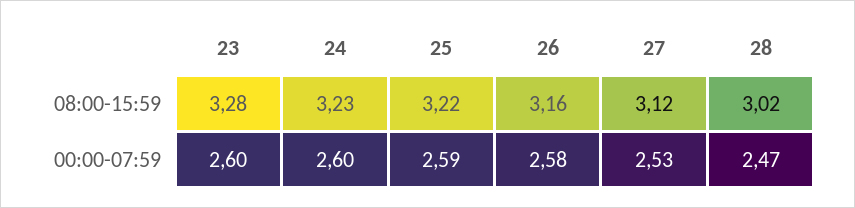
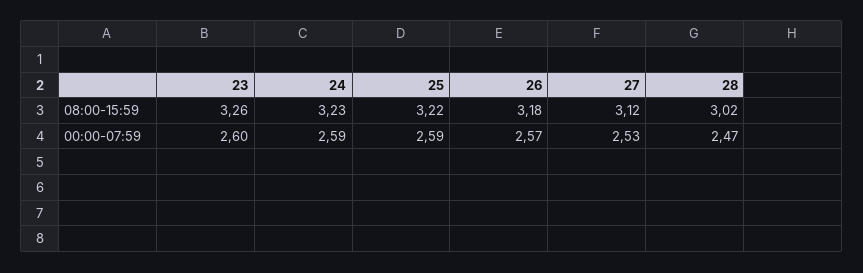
  {
    "23": {
-     "08:00-15:59": 3.28,
+     "08:00-15:59": 3.26,
      "00:00-07:59": 2.6
    },
    "24": {
      "08:00-15:59": 3.23,
-     "00:00-07:59": 2.6
+     "00:00-07:59": 2.59
    },
    "25": {
      "08:00-15:59": 3.22,
      "00:00-07:59": 2.59
    },
    "26": {
-     "08:00-15:59": 3.16,
+     "08:00-15:59": 3.18,
-     "00:00-07:59": 2.58
+     "00:00-07:59": 2.57
    },
    "27": {
      "08:00-15:59": 3.12,
      "00:00-07:59": 2.53
    },
    "28": {
      "08:00-15:59": 3.02,
      "00:00-07:59": 2.47
    }
  }

